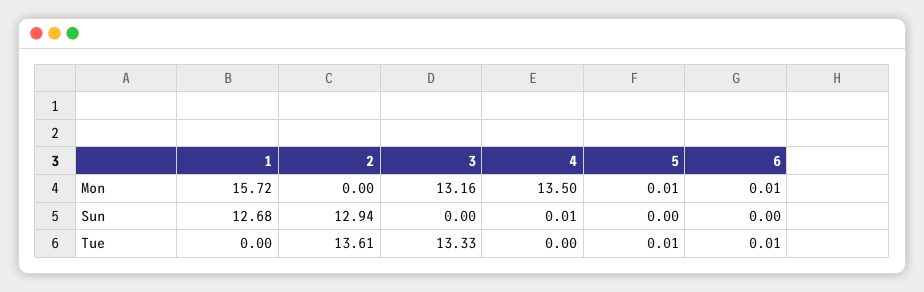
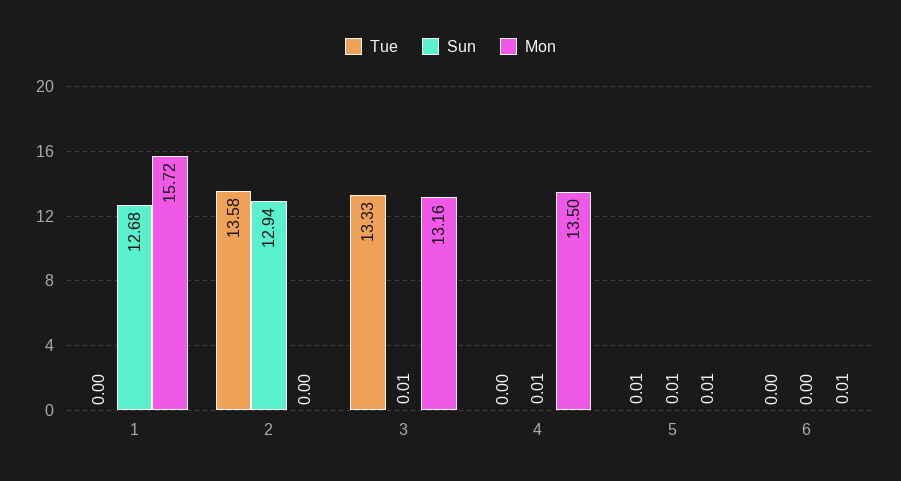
  {
    "Mon": {
      "1": 15.72,
      "2": 0,
      "3": 13.16,
      "4": 13.5,
      "5": 0.01,
      "6": 0.01
    },
    "Sun": {
      "1": 12.68,
      "2": 12.94,
-     "3": 0,
+     "3": 0.01,
      "4": 0.01,
-     "5": 0,
+     "5": 0.01,
      "6": 0
    },
    "Tue": {
      "1": 0,
-     "2": 13.61,
+     "2": 13.58,
      "3": 13.33,
      "4": 0,
      "5": 0.01,
-     "6": 0.01
+     "6": 0
    }
  }

